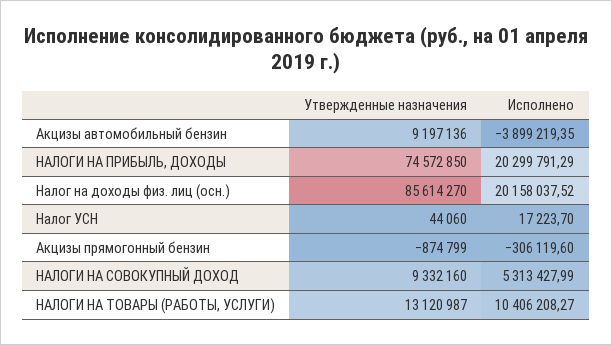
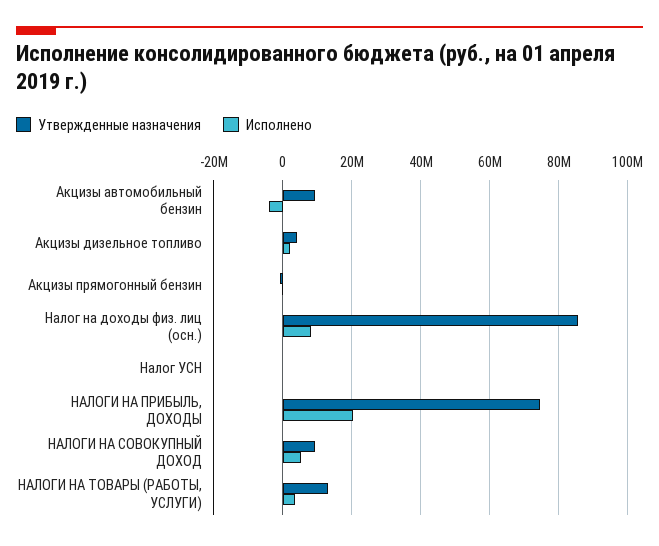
  {
    "Утвержденные назначения": {
      "Акцизы автомобильный бензин": 9197136,
      "НАЛОГИ НА ПРИБЫЛЬ, ДОХОДЫ": 74572850,
      "Налог на доходы физ. лиц (осн.)": 85614270,
      "Налог УСН": 44060,
      "Акцизы прямогонный бензин": -874799,
      "НАЛОГИ НА СОВОКУПНЫЙ ДОХОД": 9332160,
-     "НАЛОГИ НА ТОВАРЫ (РАБОТЫ, УСЛУГИ)": 13120987
+     "НАЛОГИ НА ТОВАРЫ (РАБОТЫ, УСЛУГИ)": 13120987,
+     "Акцизы дизельное топливо": 4000000
    },
    "Исполнено": {
      "Акцизы автомобильный бензин": -3899219.35,
      "НАЛОГИ НА ПРИБЫЛЬ, ДОХОДЫ": 20299791.29,
-     "Налог на доходы физ. лиц (осн.)": 20158037.52,
+     "Налог на доходы физ. лиц (осн.)": 8000000,
      "Налог УСН": 17223.7,
      "Акцизы прямогонный бензин": -306119.6,
      "НАЛОГИ НА СОВОКУПНЫЙ ДОХОД": 5313427.99,
-     "НАЛОГИ НА ТОВАРЫ (РАБОТЫ, УСЛУГИ)": 10406208.27
+     "НАЛОГИ НА ТОВАРЫ (РАБОТЫ, УСЛУГИ)": 4000000,
+     "Акцизы дизельное топливо": 2000000
    }
  }

